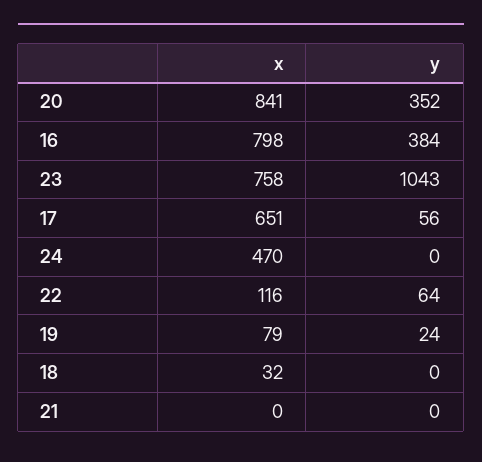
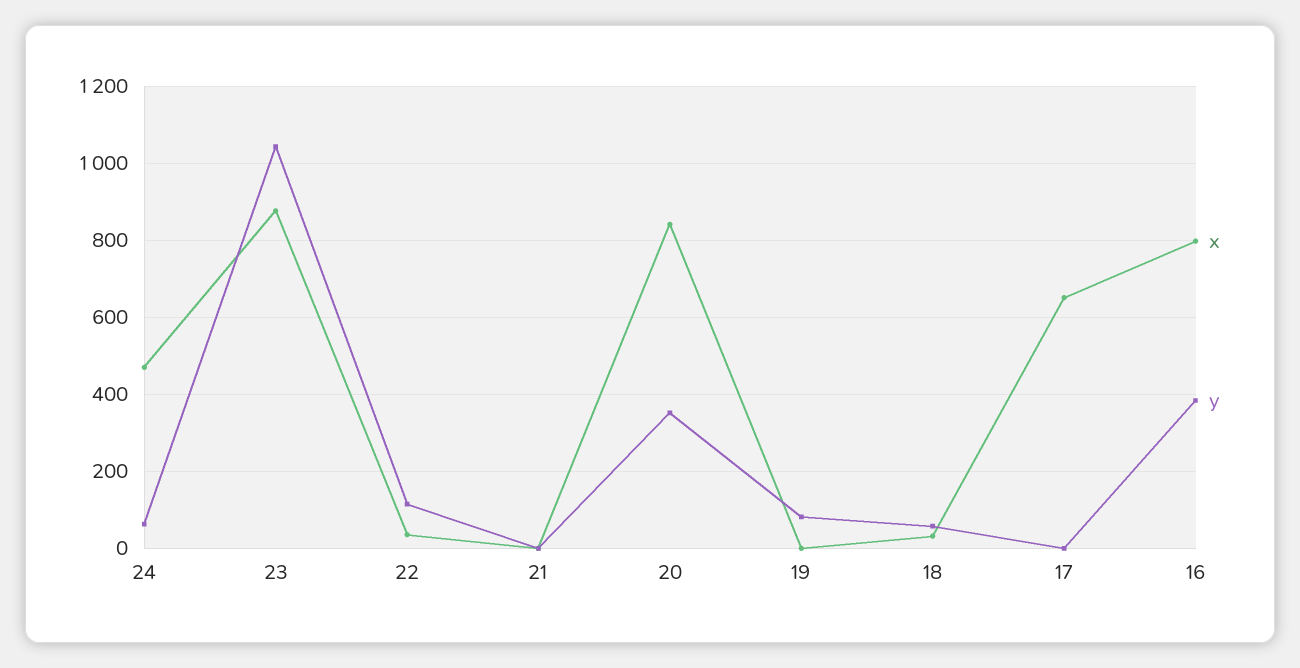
  {
    "x": {
      "20": 841,
      "16": 798,
-     "23": 758,
+     "23": 880,
      "17": 651,
      "24": 470,
-     "22": 116,
+     "22": 40,
-     "19": 79,
+     "19": 0,
      "18": 32,
      "21": 0
    },
    "y": {
      "20": 352,
      "16": 384,
      "23": 1043,
-     "17": 56,
+     "17": 0,
-     "24": 0,
+     "24": 60,
-     "22": 64,
+     "22": 120,
-     "19": 24,
+     "19": 80,
-     "18": 0,
+     "18": 60,
      "21": 0
    }
  }

